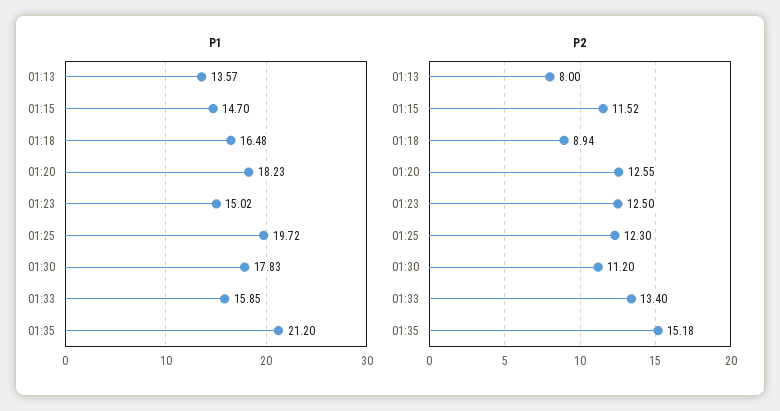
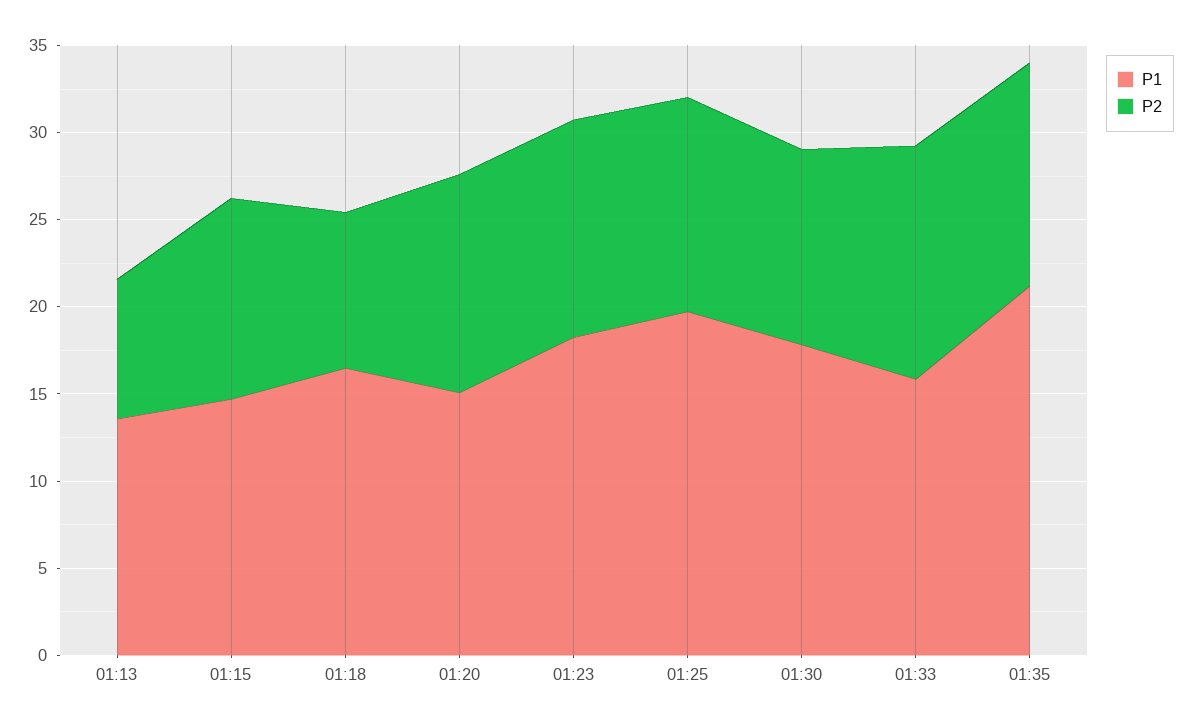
  {
    "P1": {
      "01:13": 13.57,
      "01:15": 14.7,
      "01:18": 16.48,
-     "01:20": 18.23,
+     "01:20": 15,
-     "01:23": 15.02,
+     "01:23": 18,
      "01:25": 19.72,
      "01:30": 17.83,
      "01:33": 15.85,
      "01:35": 21.2
    },
    "P2": {
      "01:13": 8,
      "01:15": 11.52,
      "01:18": 8.94,
      "01:20": 12.55,
      "01:23": 12.5,
      "01:25": 12.3,
      "01:30": 11.2,
      "01:33": 13.4,
-     "01:35": 15.18
+     "01:35": 13
    }
  }

